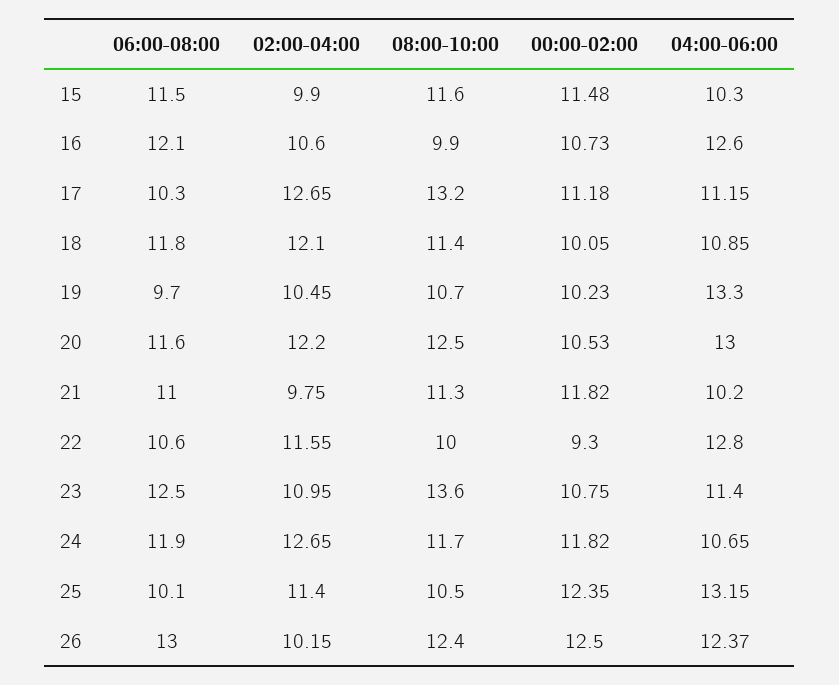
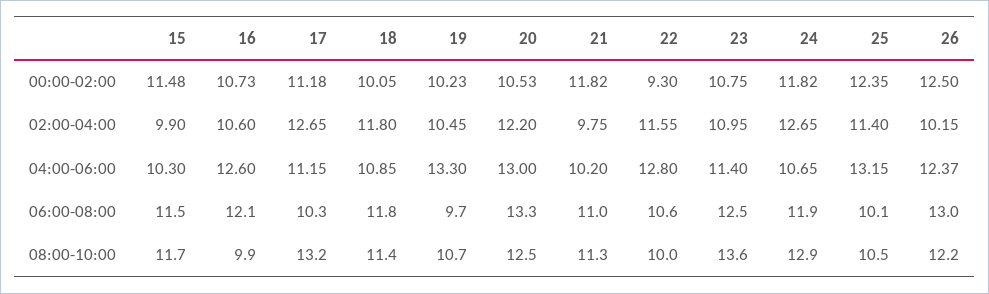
  {
    "06:00-08:00": {
      "15": 11.5,
      "16": 12.1,
      "17": 10.3,
      "18": 11.8,
      "19": 9.7,
-     "20": 11.6,
+     "20": 13.3,
      "21": 11,
      "22": 10.6,
      "23": 12.5,
      "24": 11.9,
      "25": 10.1,
      "26": 13
    },
    "02:00-04:00": {
      "15": 9.9,
      "16": 10.6,
      "17": 12.65,
-     "18": 12.1,
+     "18": 11.8,
      "19": 10.45,
      "20": 12.2,
      "21": 9.75,
      "22": 11.55,
      "23": 10.95,
      "24": 12.65,
      "25": 11.4,
      "26": 10.15
    },
    "08:00-10:00": {
-     "15": 11.6,
+     "15": 11.7,
      "16": 9.9,
      "17": 13.2,
      "18": 11.4,
      "19": 10.7,
      "20": 12.5,
      "21": 11.3,
      "22": 10,
      "23": 13.6,
-     "24": 11.7,
+     "24": 12.9,
      "25": 10.5,
-     "26": 12.4
+     "26": 12.2
    },
    "00:00-02:00": {
      "15": 11.48,
      "16": 10.73,
      "17": 11.18,
      "18": 10.05,
      "19": 10.23,
      "20": 10.53,
      "21": 11.82,
      "22": 9.3,
      "23": 10.75,
      "24": 11.82,
      "25": 12.35,
      "26": 12.5
    },
    "04:00-06:00": {
      "15": 10.3,
      "16": 12.6,
      "17": 11.15,
      "18": 10.85,
      "19": 13.3,
      "20": 13,
      "21": 10.2,
      "22": 12.8,
      "23": 11.4,
      "24": 10.65,
      "25": 13.15,
      "26": 12.37
    }
  }

